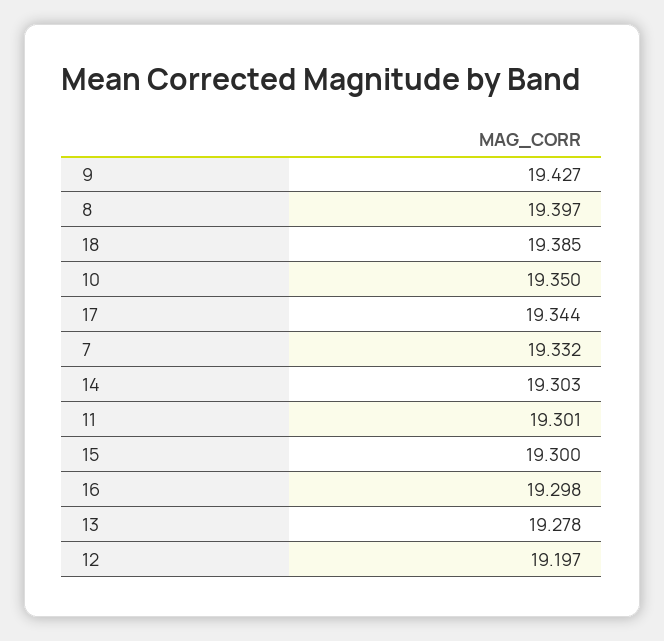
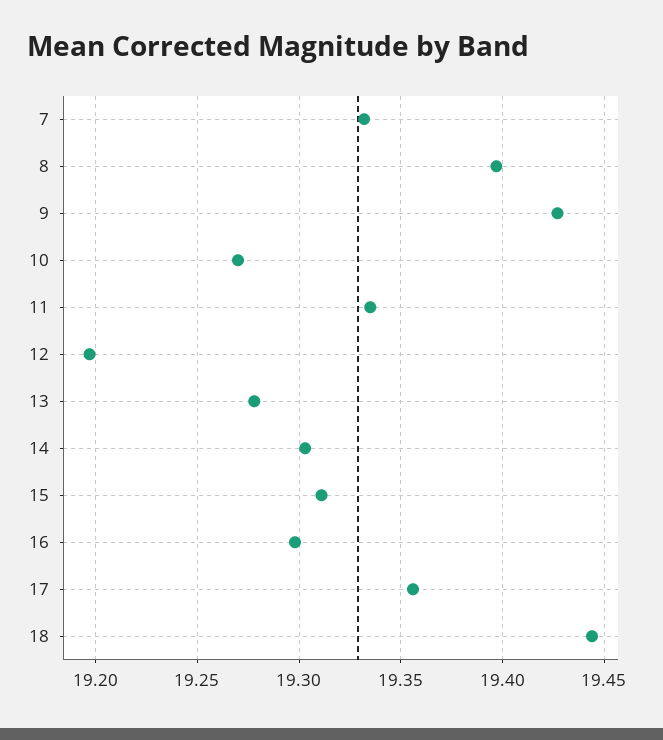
  {
    "9": 19.427,
    "8": 19.397,
-   "18": 19.385,
+   "18": 19.445,
-   "10": 19.35,
+   "10": 19.27,
-   "17": 19.344,
+   "17": 19.355,
    "7": 19.332,
    "14": 19.303,
-   "11": 19.301,
+   "11": 19.335,
-   "15": 19.3,
+   "15": 19.31,
    "16": 19.298,
    "13": 19.278,
    "12": 19.197
  }

